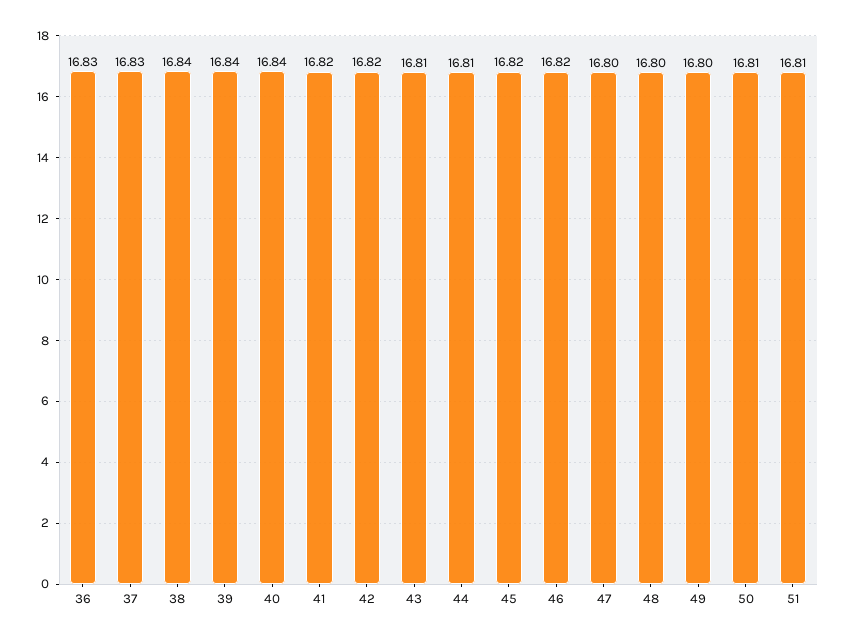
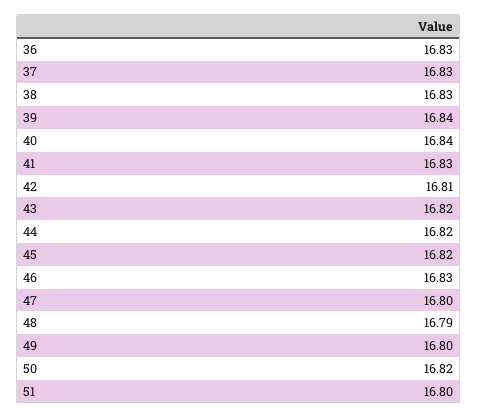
  {
    "36": 16.83,
    "37": 16.83,
-   "38": 16.84,
+   "38": 16.83,
    "39": 16.84,
    "40": 16.84,
-   "41": 16.82,
+   "41": 16.83,
-   "42": 16.82,
+   "42": 16.81,
-   "43": 16.81,
+   "43": 16.82,
-   "44": 16.81,
+   "44": 16.82,
    "45": 16.82,
-   "46": 16.82,
+   "46": 16.83,
    "47": 16.8,
-   "48": 16.8,
+   "48": 16.79,
    "49": 16.8,
-   "50": 16.81,
+   "50": 16.82,
-   "51": 16.81
+   "51": 16.8
  }

